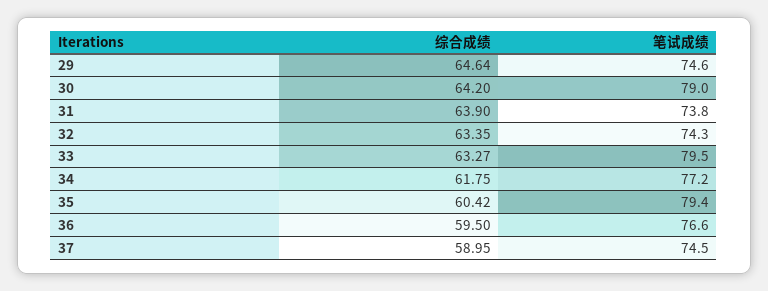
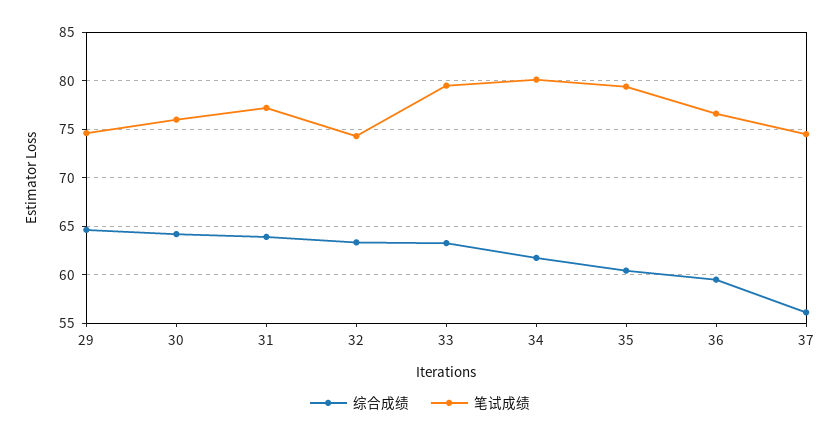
  {
    "综合成绩": {
      "29": 64.64,
      "30": 64.2,
      "31": 63.9,
      "32": 63.35,
      "33": 63.27,
      "34": 61.75,
      "35": 60.42,
      "36": 59.5,
-     "37": 58.95
+     "37": 56
    },
    "笔试成绩": {
      "29": 74.6,
-     "30": 79,
+     "30": 76,
-     "31": 73.8,
+     "31": 77,
      "32": 74.3,
      "33": 79.5,
-     "34": 77.2,
+     "34": 80,
      "35": 79.4,
      "36": 76.6,
      "37": 74.5
    }
  }

